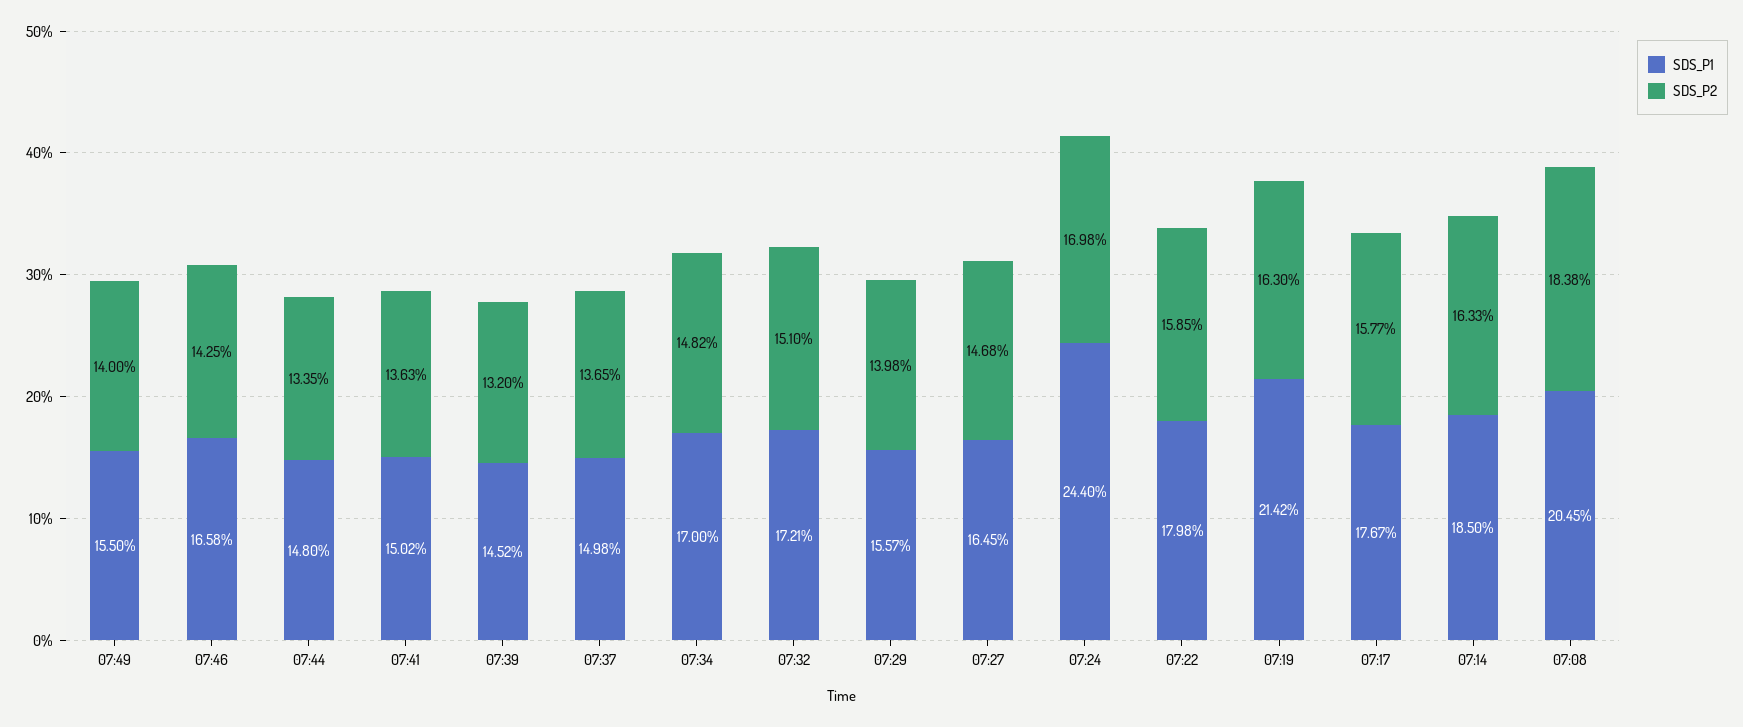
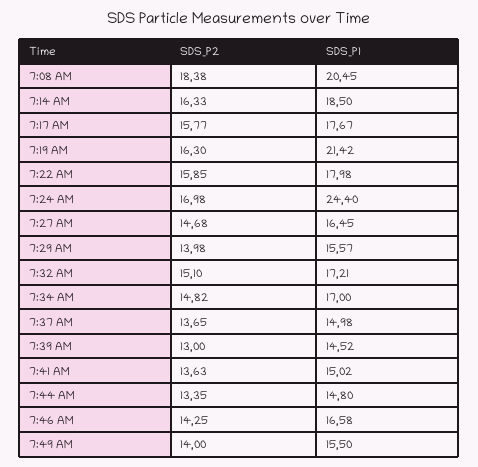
  {
    "SDS_P1": {
      "07:49": 15.5,
      "07:46": 16.58,
      "07:44": 14.8,
      "07:41": 15.02,
      "07:39": 14.52,
      "07:37": 14.98,
      "07:34": 17,
      "07:32": 17.21,
      "07:29": 15.57,
      "07:27": 16.45,
      "07:24": 24.4,
      "07:22": 17.98,
      "07:19": 21.42,
      "07:17": 17.67,
      "07:14": 18.5,
      "07:08": 20.45
    },
    "SDS_P2": {
      "07:49": 14,
      "07:46": 14.25,
      "07:44": 13.35,
      "07:41": 13.63,
-     "07:39": 13.2,
+     "07:39": 13,
      "07:37": 13.65,
      "07:34": 14.82,
      "07:32": 15.1,
      "07:29": 13.98,
      "07:27": 14.68,
      "07:24": 16.98,
      "07:22": 15.85,
      "07:19": 16.3,
      "07:17": 15.77,
      "07:14": 16.33,
      "07:08": 18.38
    }
  }

